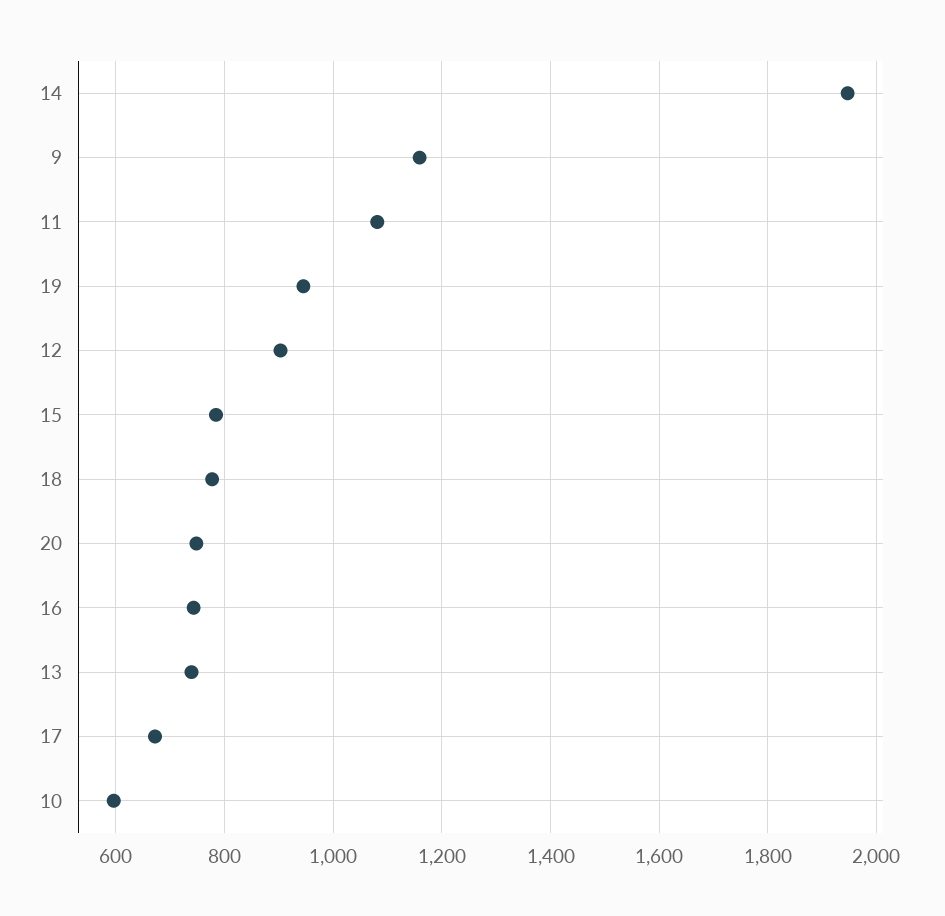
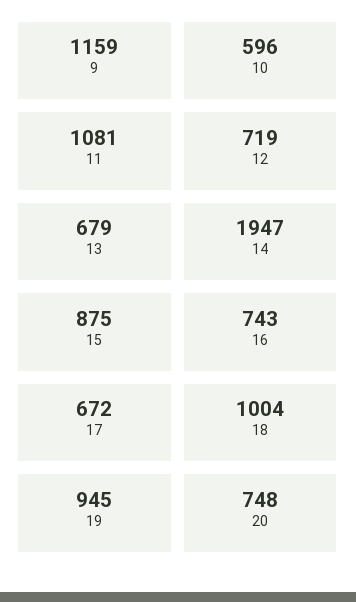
  {
    "14": 1947,
    "9": 1159,
    "11": 1081,
    "19": 945,
-   "12": 900,
+   "12": 719,
-   "15": 780,
+   "15": 875,
-   "18": 780,
+   "18": 1004,
    "20": 748,
    "16": 743,
-   "13": 740,
+   "13": 679,
    "17": 672,
    "10": 596
  }

